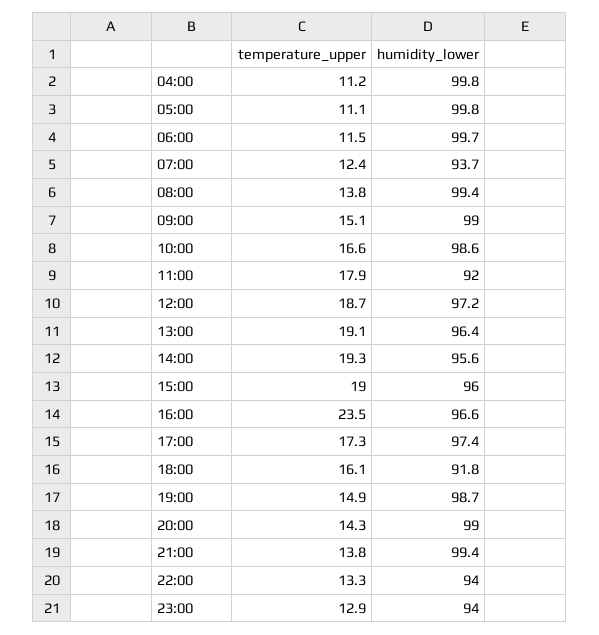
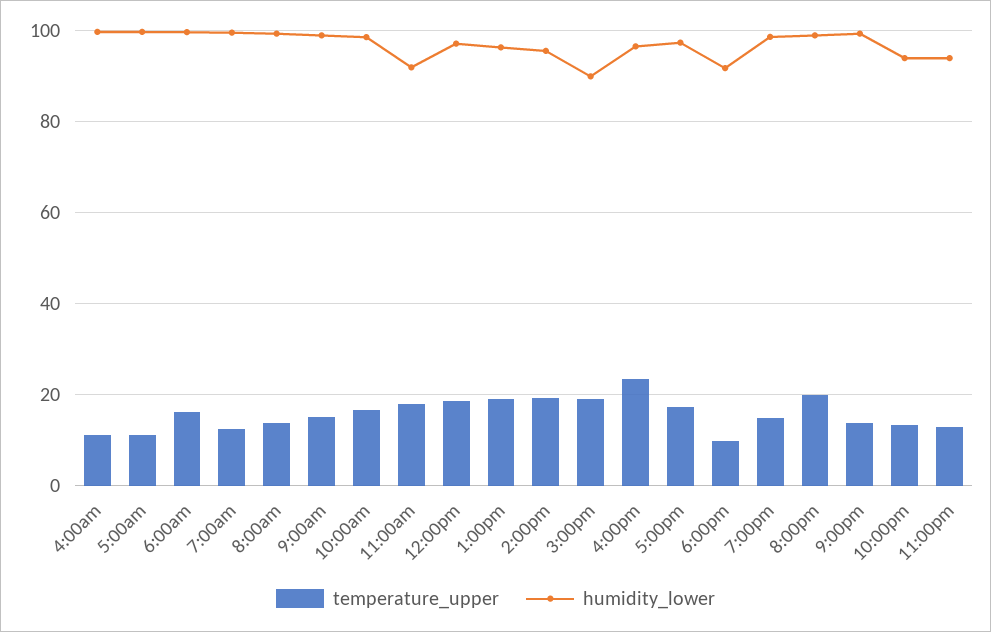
  {
    "temperature_upper": {
      "04:00": 11.2,
      "05:00": 11.1,
-     "06:00": 11.5,
+     "06:00": 16,
      "07:00": 12.4,
      "08:00": 13.8,
      "09:00": 15.1,
      "10:00": 16.6,
      "11:00": 17.9,
      "12:00": 18.7,
      "13:00": 19.1,
      "14:00": 19.3,
      "15:00": 19,
      "16:00": 23.5,
      "17:00": 17.3,
-     "18:00": 16.1,
+     "18:00": 10,
      "19:00": 14.9,
-     "20:00": 14.3,
+     "20:00": 20,
      "21:00": 13.8,
      "22:00": 13.3,
      "23:00": 12.9
    },
    "humidity_lower": {
      "04:00": 99.8,
      "05:00": 99.8,
      "06:00": 99.7,
-     "07:00": 93.7,
+     "07:00": 100,
      "08:00": 99.4,
      "09:00": 99,
      "10:00": 98.6,
      "11:00": 92,
      "12:00": 97.2,
      "13:00": 96.4,
      "14:00": 95.6,
-     "15:00": 96,
+     "15:00": 90,
      "16:00": 96.6,
      "17:00": 97.4,
      "18:00": 91.8,
      "19:00": 98.7,
      "20:00": 99,
      "21:00": 99.4,
      "22:00": 94,
      "23:00": 94
    }
  }

